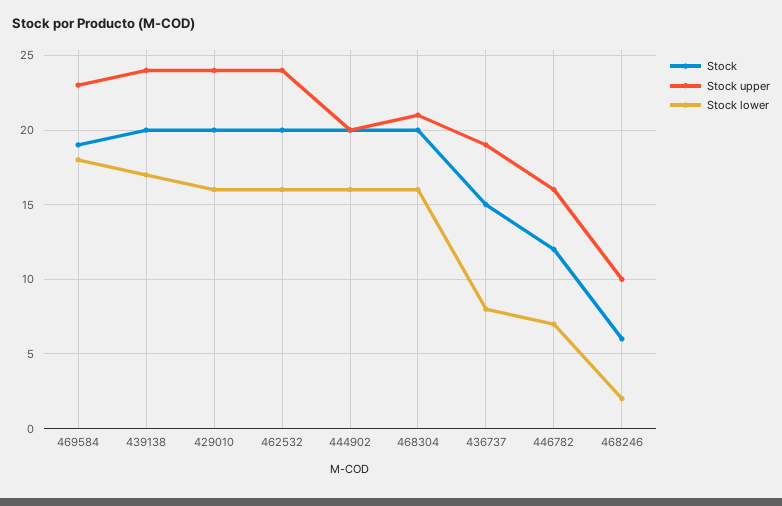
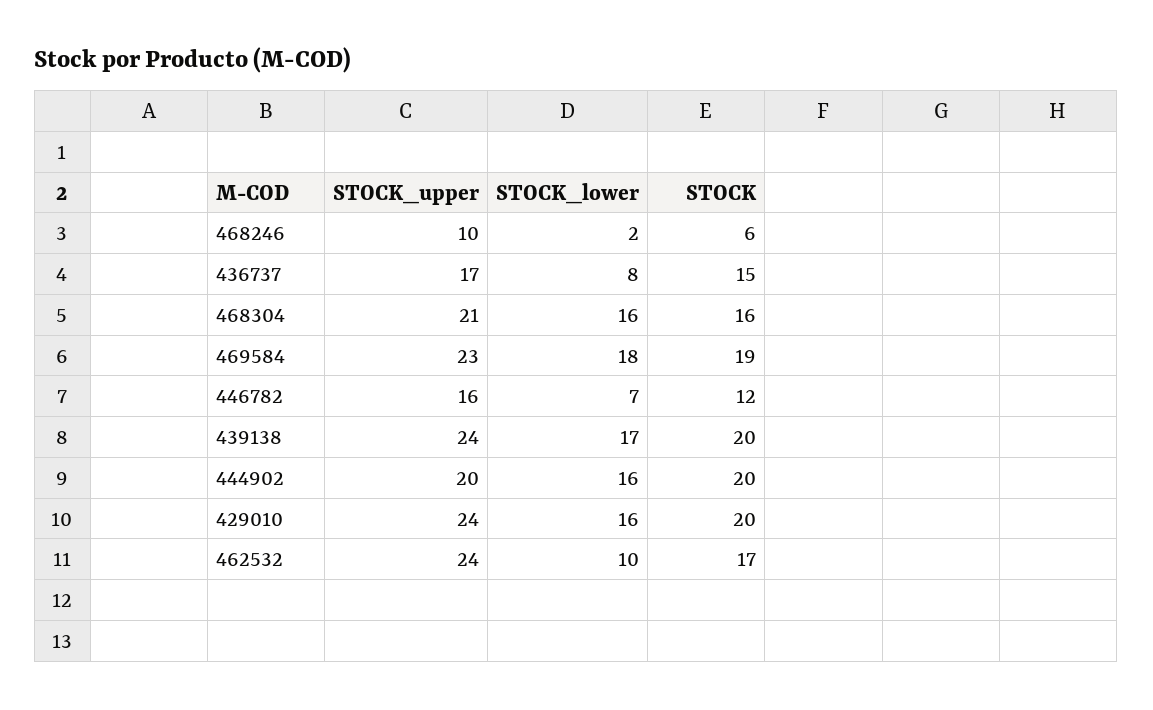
  {
    "Stock": {
      "469584": 19,
      "439138": 20,
      "429010": 20,
-     "462532": 20,
+     "462532": 17,
      "444902": 20,
-     "468304": 20,
+     "468304": 16,
      "436737": 15,
      "446782": 12,
      "468246": 6
    },
    "Stock upper": {
      "469584": 23,
      "439138": 24,
      "429010": 24,
      "462532": 24,
      "444902": 20,
      "468304": 21,
-     "436737": 19,
+     "436737": 17,
      "446782": 16,
      "468246": 10
    },
    "Stock lower": {
      "469584": 18,
      "439138": 17,
      "429010": 16,
-     "462532": 16,
+     "462532": 10,
      "444902": 16,
      "468304": 16,
      "436737": 8,
      "446782": 7,
      "468246": 2
    }
  }

